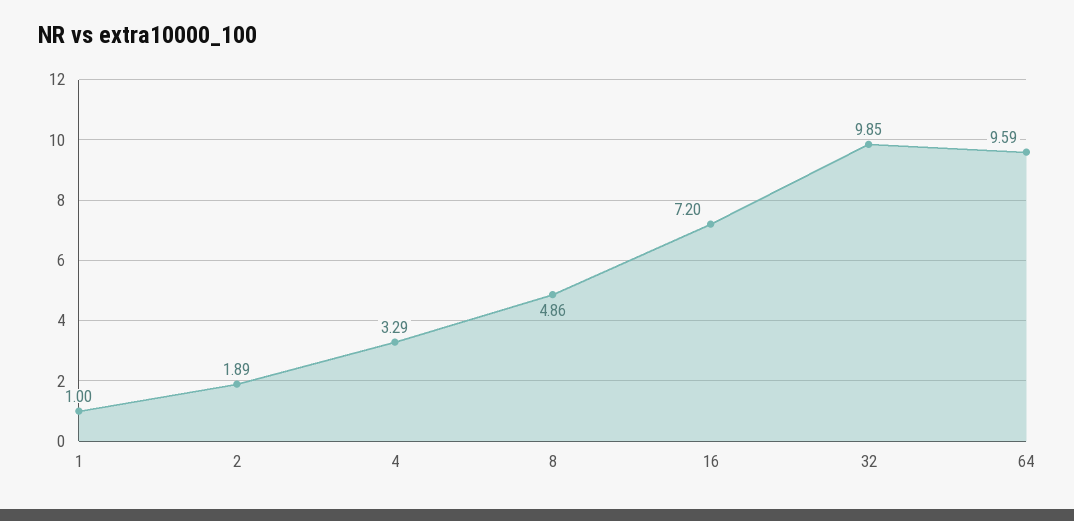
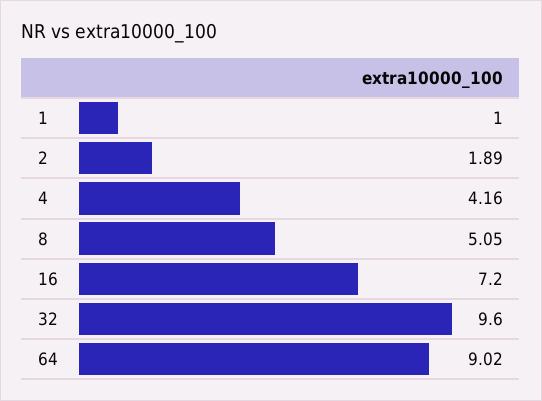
  {
    "1": 1,
    "2": 1.89,
-   "4": 3.29,
+   "4": 4.16,
-   "8": 4.86,
+   "8": 5.05,
    "16": 7.2,
-   "32": 9.85,
+   "32": 9.6,
-   "64": 9.59
+   "64": 9.02
  }

